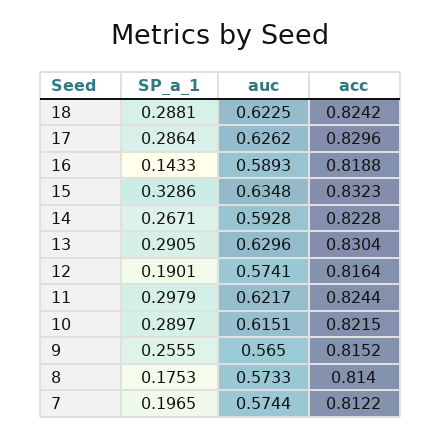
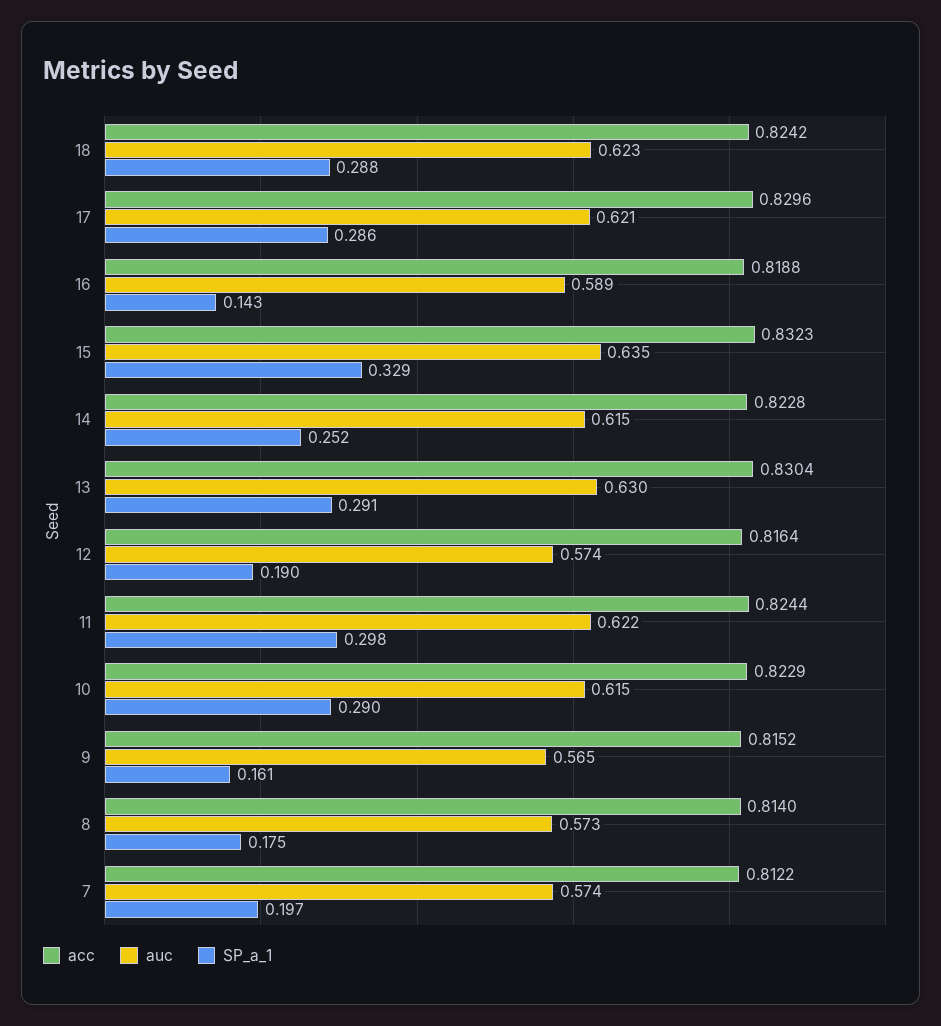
  {
    "SP_a_1": {
      "18": 0.2881,
      "17": 0.2864,
      "16": 0.1433,
      "15": 0.3286,
-     "14": 0.2671,
+     "14": 0.252,
      "13": 0.2905,
      "12": 0.1901,
      "11": 0.2979,
      "10": 0.2897,
-     "9": 0.2555,
+     "9": 0.161,
      "8": 0.1753,
      "7": 0.1965
    },
    "auc": {
      "18": 0.6225,
-     "17": 0.6262,
+     "17": 0.621,
      "16": 0.5893,
      "15": 0.6348,
-     "14": 0.5928,
+     "14": 0.615,
      "13": 0.6296,
      "12": 0.5741,
      "11": 0.6217,
      "10": 0.6151,
      "9": 0.565,
      "8": 0.5733,
      "7": 0.5744
    },
    "acc": {
      "18": 0.8242,
      "17": 0.8296,
      "16": 0.8188,
      "15": 0.8323,
      "14": 0.8228,
      "13": 0.8304,
      "12": 0.8164,
      "11": 0.8244,
-     "10": 0.8215,
+     "10": 0.8229,
      "9": 0.8152,
      "8": 0.814,
      "7": 0.8122
    }
  }

